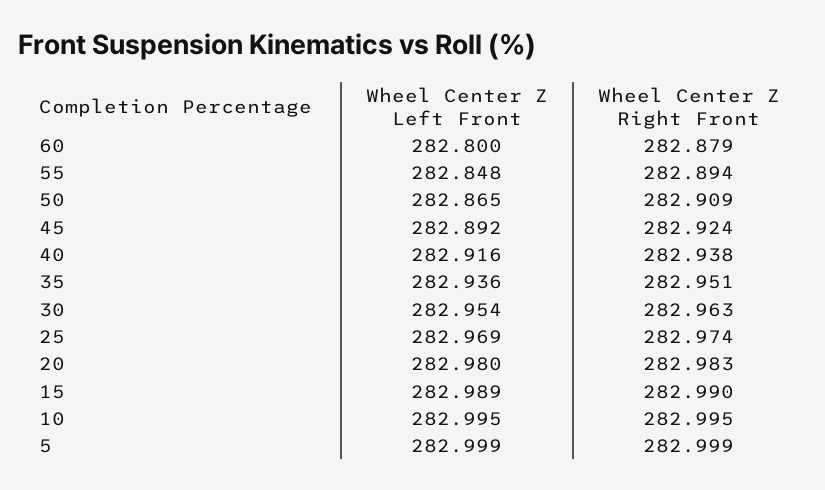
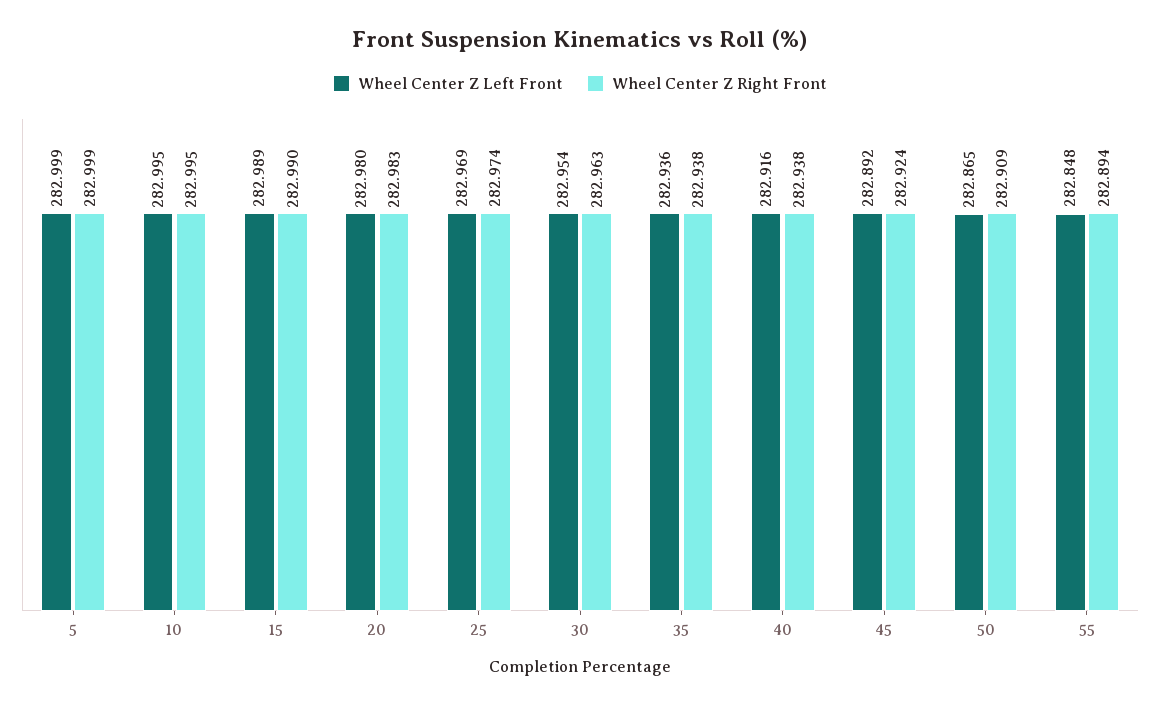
  {
    "Wheel Center Z Left Front": {
-     "60": 282.8,
      "55": 282.848,
      "50": 282.865,
      "45": 282.892,
      "40": 282.916,
      "35": 282.936,
      "30": 282.954,
      "25": 282.969,
      "20": 282.98,
      "15": 282.989,
      "10": 282.995,
      "5": 282.999
    },
    "Wheel Center Z Right Front": {
-     "60": 282.879,
      "55": 282.894,
      "50": 282.909,
      "45": 282.924,
      "40": 282.938,
-     "35": 282.951,
+     "35": 282.938,
      "30": 282.963,
      "25": 282.974,
      "20": 282.983,
      "15": 282.99,
      "10": 282.995,
      "5": 282.999
    }
  }

